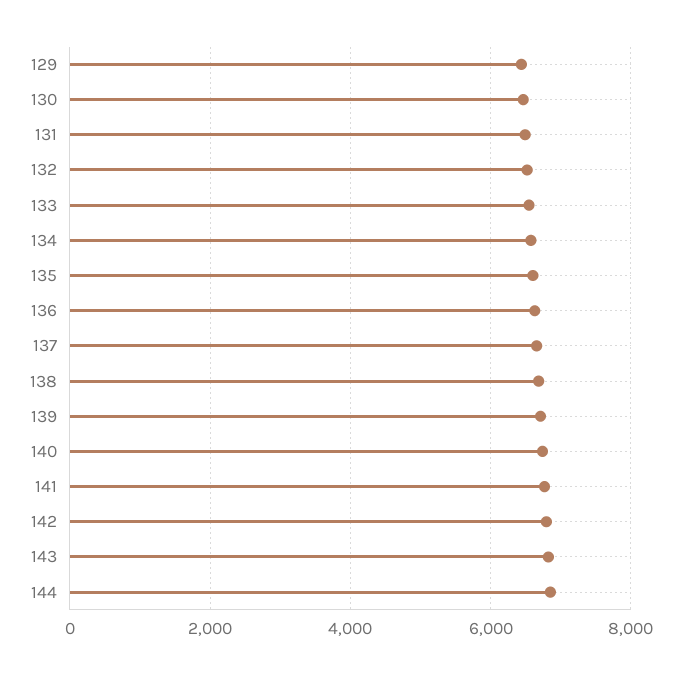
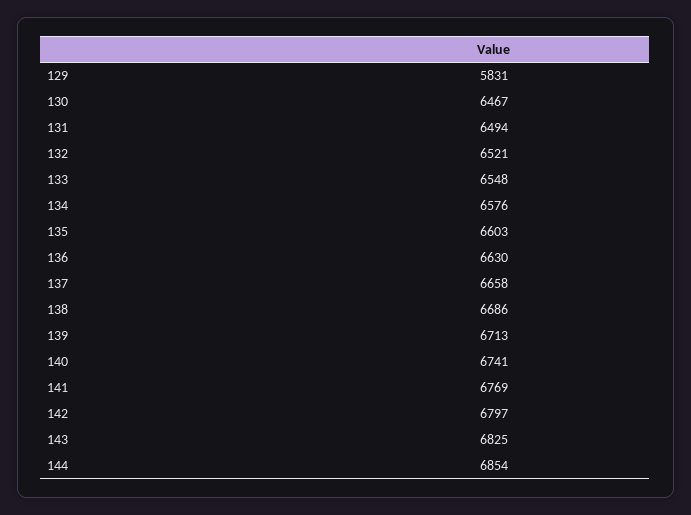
  {
-   "129": 6400,
+   "129": 5831,
    "130": 6467,
    "131": 6494,
    "132": 6521,
    "133": 6548,
    "134": 6576,
    "135": 6603,
    "136": 6630,
    "137": 6658,
    "138": 6686,
    "139": 6713,
    "140": 6741,
    "141": 6769,
    "142": 6797,
    "143": 6825,
    "144": 6854
  }

